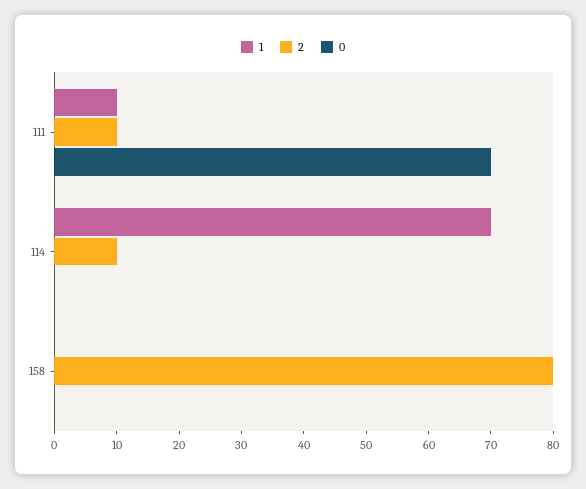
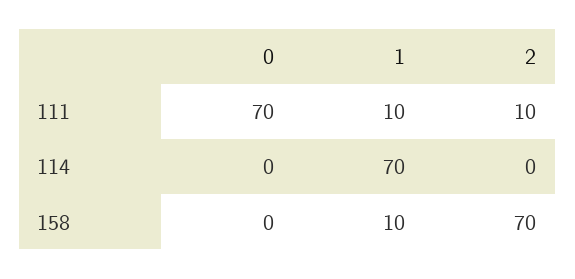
  {
    "1": {
      "111": 10,
      "114": 70,
-     "158": 0
+     "158": 10
    },
    "2": {
      "111": 10,
-     "114": 10,
+     "114": 0,
-     "158": 80
+     "158": 70
    },
    "0": {
      "111": 70,
      "114": 0,
      "158": 0
    }
  }

